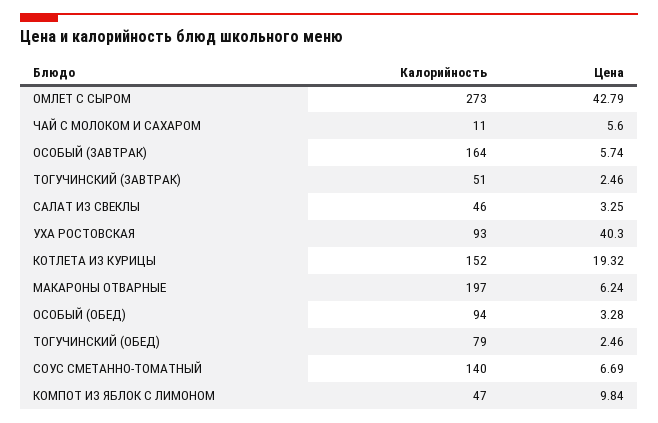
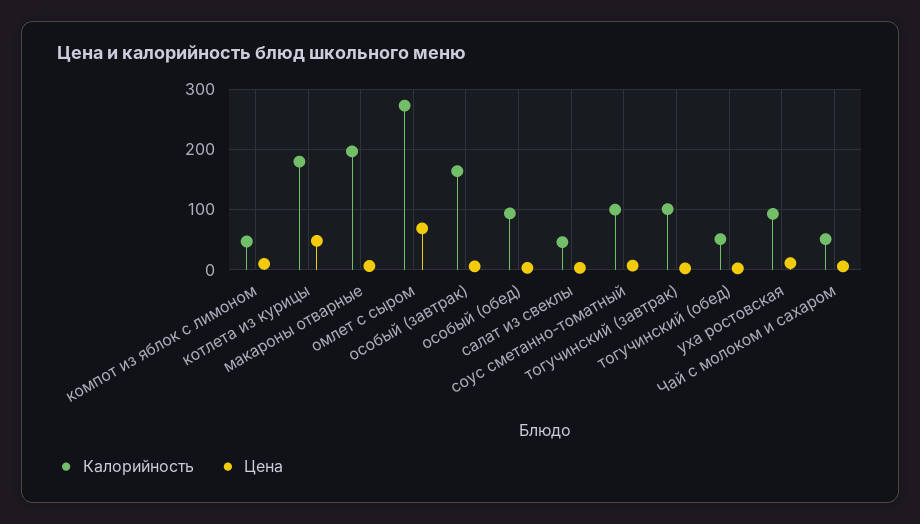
  {
    "Калорийность": {
      "ОМЛЕТ С СЫРОМ": 273,
-     "ЧАЙ С МОЛОКОМ И САХАРОМ": 11,
+     "ЧАЙ С МОЛОКОМ И САХАРОМ": 50,
      "ОСОБЫЙ (ЗАВТРАК)": 164,
-     "ТОГУЧИНСКИЙ (ЗАВТРАК)": 51,
+     "ТОГУЧИНСКИЙ (ЗАВТРАК)": 100,
      "САЛАТ ИЗ СВЕКЛЫ": 46,
      "УХА РОСТОВСКАЯ": 93,
-     "КОТЛЕТА ИЗ КУРИЦЫ": 152,
+     "КОТЛЕТА ИЗ КУРИЦЫ": 180,
      "МАКАРОНЫ ОТВАРНЫЕ": 197,
      "ОСОБЫЙ (ОБЕД)": 94,
-     "ТОГУЧИНСКИЙ (ОБЕД)": 79,
+     "ТОГУЧИНСКИЙ (ОБЕД)": 50,
-     "СОУС СМЕТАННО-ТОМАТНЫЙ": 140,
+     "СОУС СМЕТАННО-ТОМАТНЫЙ": 100,
      "КОМПОТ ИЗ ЯБЛОК С ЛИМОНОМ": 47
    },
    "Цена": {
-     "ОМЛЕТ С СЫРОМ": 42.79,
+     "ОМЛЕТ С СЫРОМ": 70,
      "ЧАЙ С МОЛОКОМ И САХАРОМ": 5.6,
      "ОСОБЫЙ (ЗАВТРАК)": 5.74,
      "ТОГУЧИНСКИЙ (ЗАВТРАК)": 2.46,
      "САЛАТ ИЗ СВЕКЛЫ": 3.25,
-     "УХА РОСТОВСКАЯ": 40.3,
+     "УХА РОСТОВСКАЯ": 10,
-     "КОТЛЕТА ИЗ КУРИЦЫ": 19.32,
+     "КОТЛЕТА ИЗ КУРИЦЫ": 50,
      "МАКАРОНЫ ОТВАРНЫЕ": 6.24,
      "ОСОБЫЙ (ОБЕД)": 3.28,
      "ТОГУЧИНСКИЙ (ОБЕД)": 2.46,
      "СОУС СМЕТАННО-ТОМАТНЫЙ": 6.69,
      "КОМПОТ ИЗ ЯБЛОК С ЛИМОНОМ": 9.84
    }
  }

